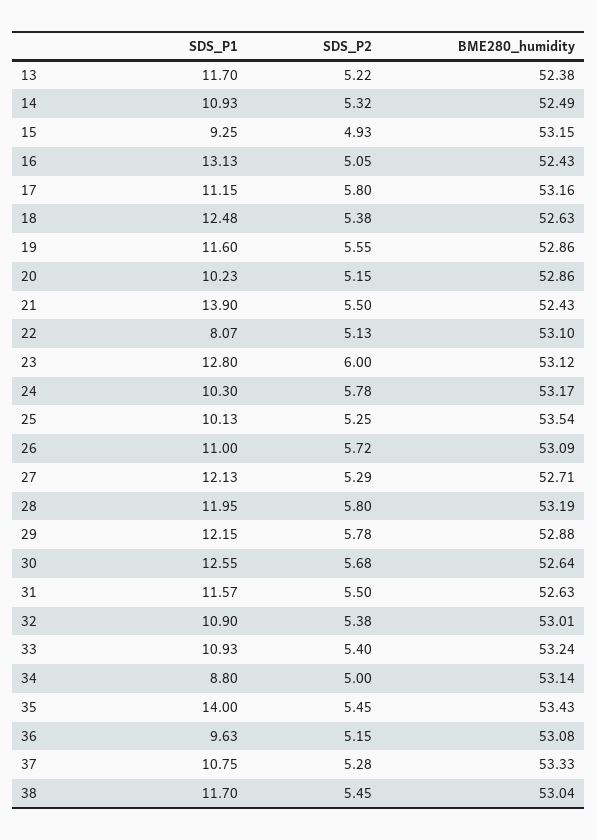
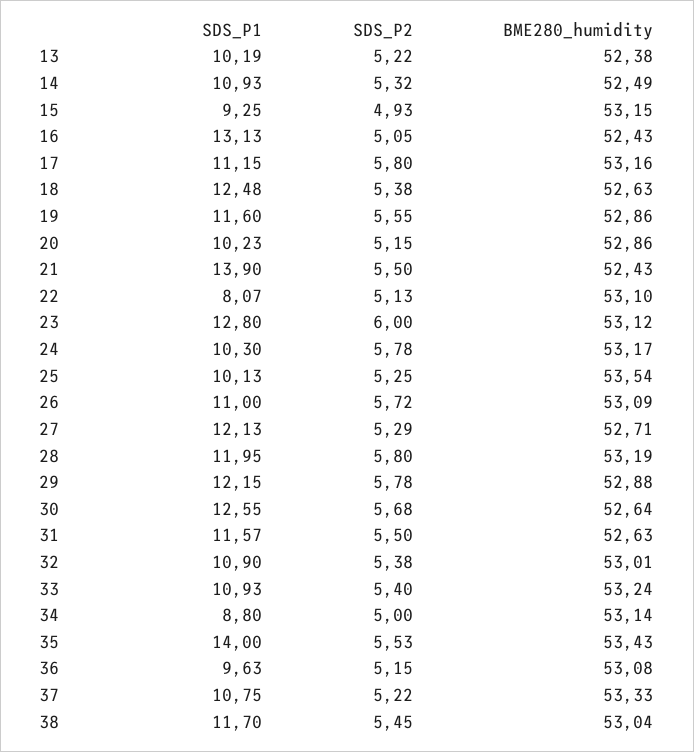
  {
    "SDS_P1": {
-     "13": 11.7,
+     "13": 10.19,
      "14": 10.93,
      "15": 9.25,
      "16": 13.13,
      "17": 11.15,
      "18": 12.48,
      "19": 11.6,
      "20": 10.23,
      "21": 13.9,
      "22": 8.07,
      "23": 12.8,
      "24": 10.3,
      "25": 10.13,
      "26": 11,
      "27": 12.13,
      "28": 11.95,
      "29": 12.15,
      "30": 12.55,
      "31": 11.57,
      "32": 10.9,
      "33": 10.93,
      "34": 8.8,
      "35": 14,
      "36": 9.63,
      "37": 10.75,
      "38": 11.7
    },
    "SDS_P2": {
      "13": 5.22,
      "14": 5.32,
      "15": 4.93,
      "16": 5.05,
      "17": 5.8,
      "18": 5.38,
      "19": 5.55,
      "20": 5.15,
      "21": 5.5,
      "22": 5.13,
      "23": 6,
      "24": 5.78,
      "25": 5.25,
      "26": 5.72,
      "27": 5.29,
      "28": 5.8,
      "29": 5.78,
      "30": 5.68,
      "31": 5.5,
      "32": 5.38,
      "33": 5.4,
      "34": 5,
-     "35": 5.45,
+     "35": 5.53,
      "36": 5.15,
-     "37": 5.28,
+     "37": 5.22,
      "38": 5.45
    },
    "BME280_humidity": {
      "13": 52.38,
      "14": 52.49,
      "15": 53.15,
      "16": 52.43,
      "17": 53.16,
      "18": 52.63,
      "19": 52.86,
      "20": 52.86,
      "21": 52.43,
      "22": 53.1,
      "23": 53.12,
      "24": 53.17,
      "25": 53.54,
      "26": 53.09,
      "27": 52.71,
      "28": 53.19,
      "29": 52.88,
      "30": 52.64,
      "31": 52.63,
      "32": 53.01,
      "33": 53.24,
      "34": 53.14,
      "35": 53.43,
      "36": 53.08,
      "37": 53.33,
      "38": 53.04
    }
  }

